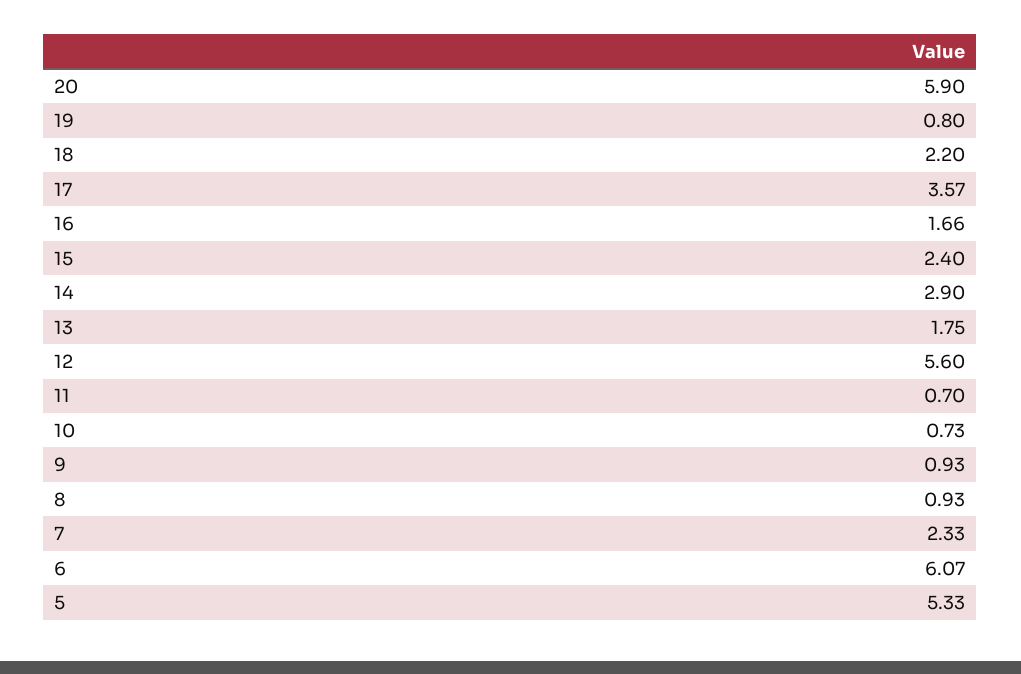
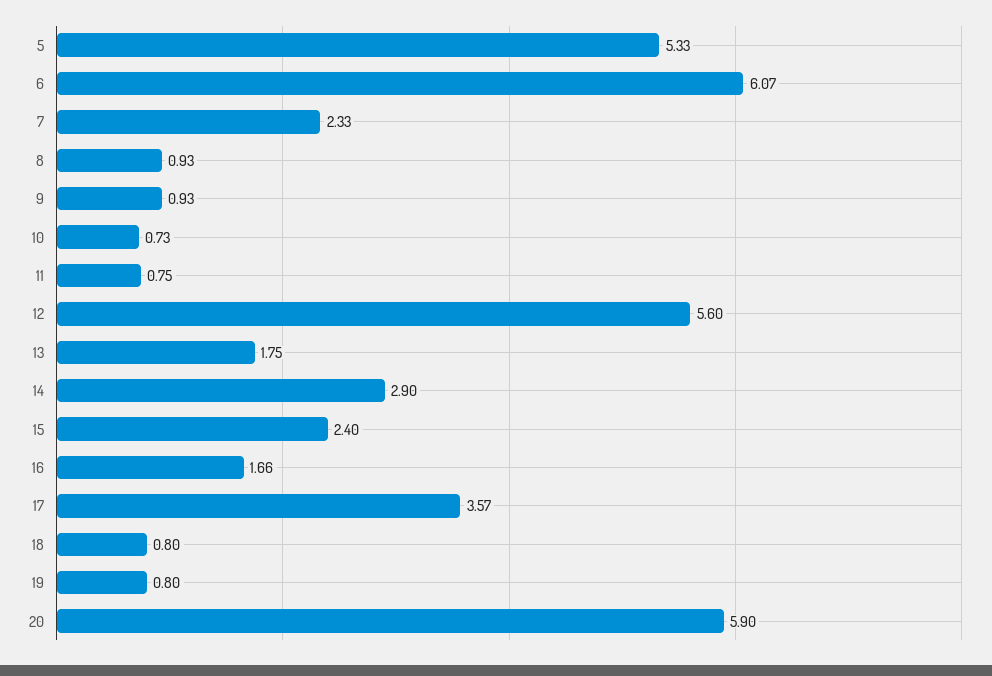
  {
    "20": 5.9,
    "19": 0.8,
-   "18": 2.2,
+   "18": 0.8,
    "17": 3.57,
    "16": 1.66,
    "15": 2.4,
    "14": 2.9,
    "13": 1.75,
    "12": 5.6,
-   "11": 0.7,
+   "11": 0.75,
    "10": 0.73,
    "9": 0.93,
    "8": 0.93,
    "7": 2.33,
    "6": 6.07,
    "5": 5.33
  }

